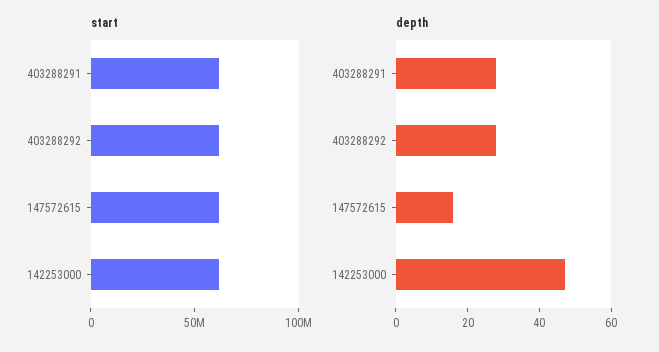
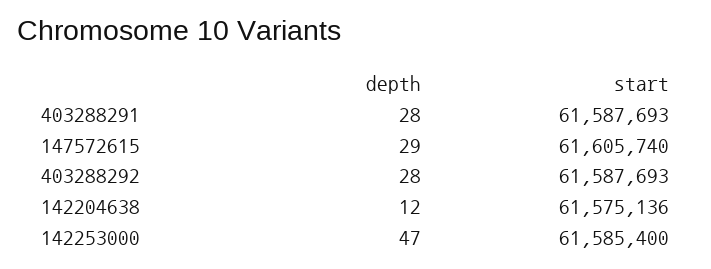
  {
    "start": {
      "403288291": 61587693,
      "403288292": 61587693,
      "147572615": 61605740,
-     "142253000": 61585400
+     "142253000": 61585400,
+     "142204638": 61575136
    },
    "depth": {
      "403288291": 28,
      "403288292": 28,
-     "147572615": 15,
+     "147572615": 29,
-     "142253000": 47
+     "142253000": 47,
+     "142204638": 12
    }
  }

